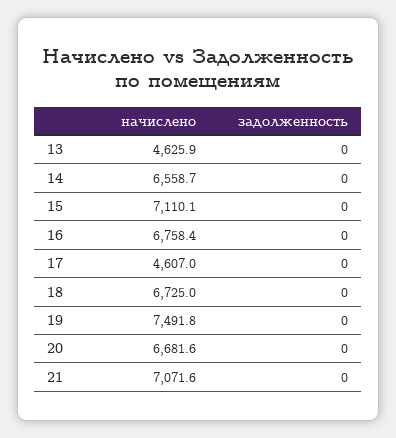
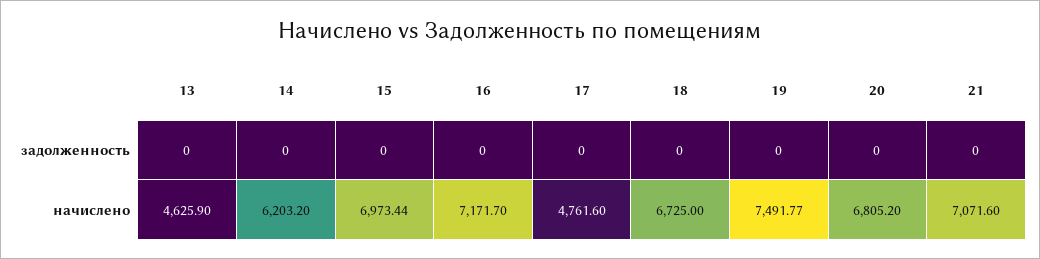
  {
    "начислено": {
      "13": 4625.9,
-     "14": 6558.7,
+     "14": 6203.2,
-     "15": 7110.1,
+     "15": 6973.44,
-     "16": 6758.4,
+     "16": 7171.7,
-     "17": 4607,
+     "17": 4761.6,
      "18": 6725,
      "19": 7491.77,
-     "20": 6681.6,
+     "20": 6805.2,
      "21": 7071.6
    },
    "задолженность": {
      "13": 0,
      "14": 0,
      "15": 0,
      "16": 0,
      "17": 0,
      "18": 0,
      "19": 0,
      "20": 0,
      "21": 0
    }
  }

